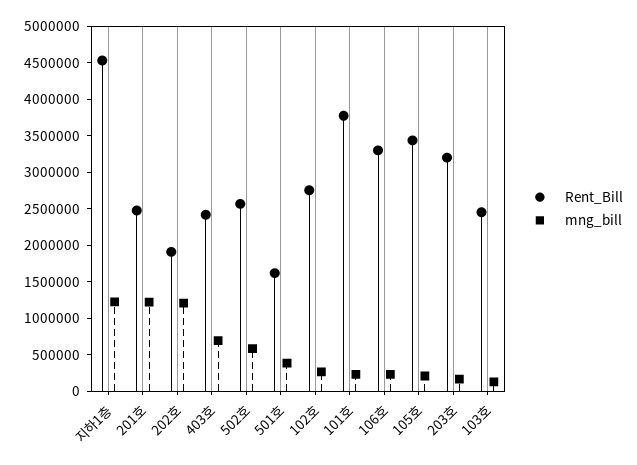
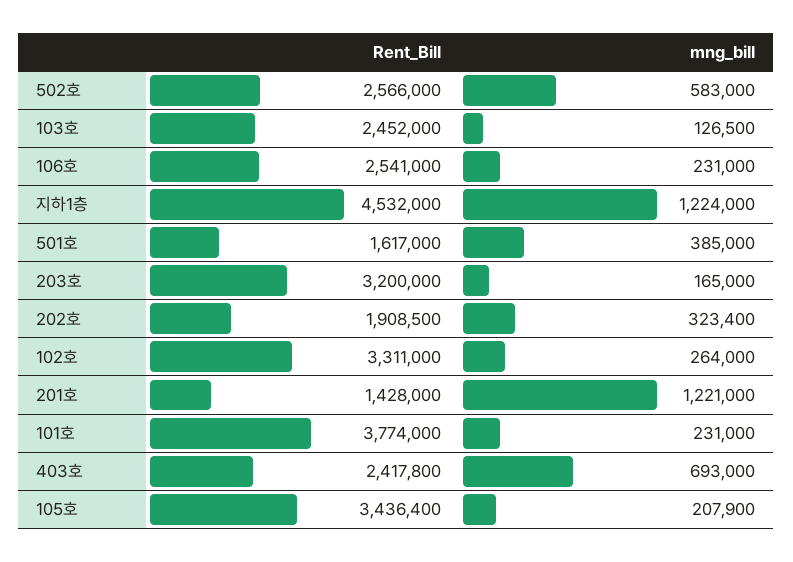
  {
    "Rent_Bill": {
      "지하1층": 4532000,
-     "201호": 2500000,
+     "201호": 1428000,
      "202호": 1908500,
      "403호": 2417800,
      "502호": 2566000,
      "501호": 1617000,
-     "102호": 2750000,
+     "102호": 3311000,
      "101호": 3774000,
-     "106호": 3250000,
+     "106호": 2541000,
      "105호": 3436400,
      "203호": 3200000,
      "103호": 2452000
    },
    "mng_bill": {
      "지하1층": 1224000,
      "201호": 1221000,
-     "202호": 1250000,
+     "202호": 323400,
      "403호": 693000,
      "502호": 583000,
      "501호": 385000,
      "102호": 264000,
      "101호": 231000,
      "106호": 231000,
      "105호": 207900,
      "203호": 165000,
      "103호": 126500
    }
  }

